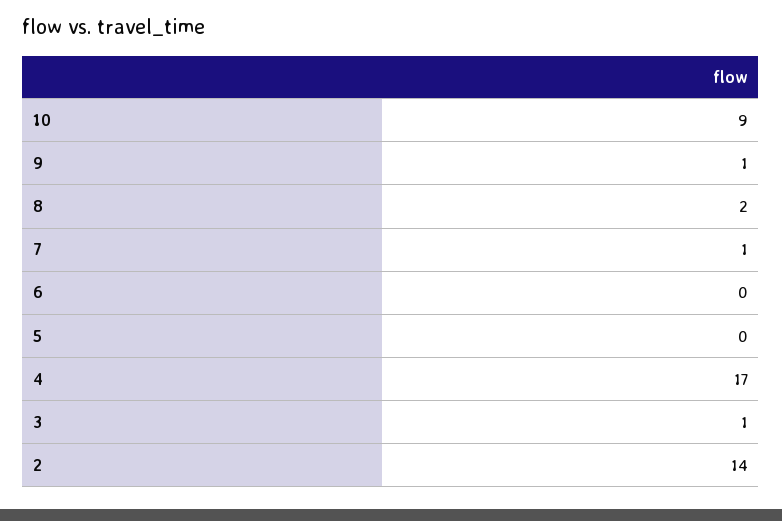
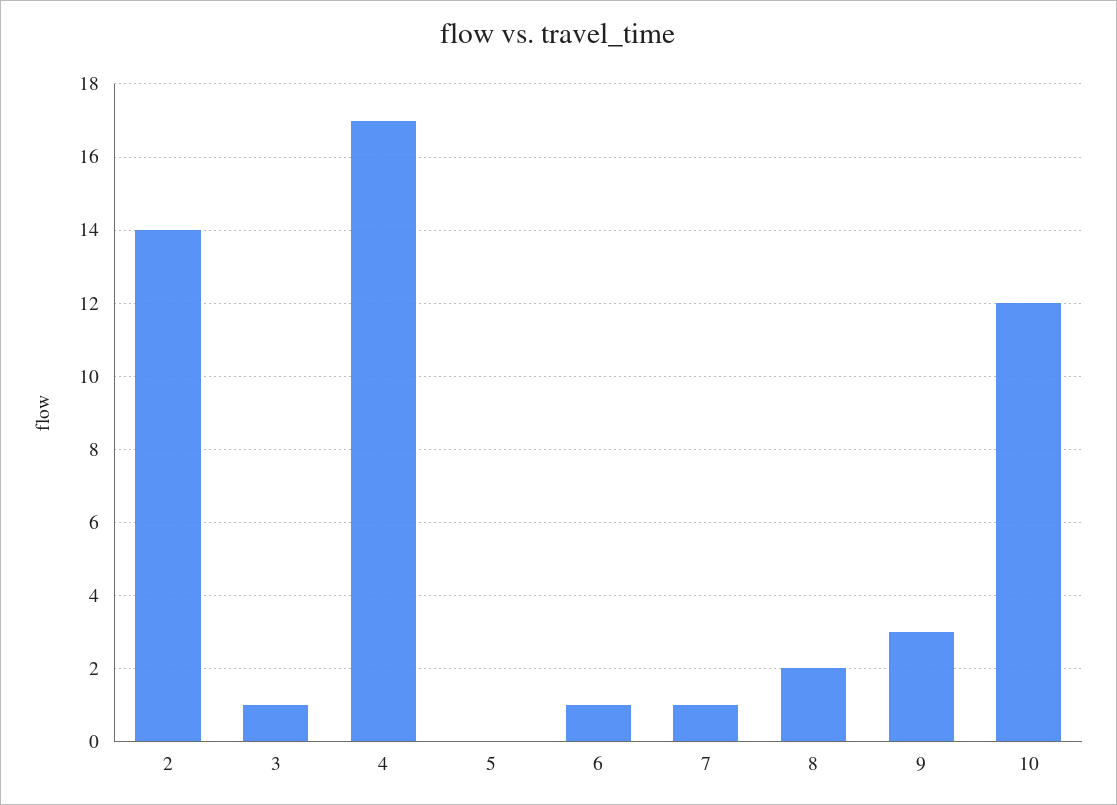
  {
-   "10": 9,
+   "10": 12,
-   "9": 1,
+   "9": 3,
    "8": 2,
    "7": 1,
-   "6": 0,
+   "6": 1,
    "5": 0,
    "4": 17,
    "3": 1,
    "2": 14
  }

